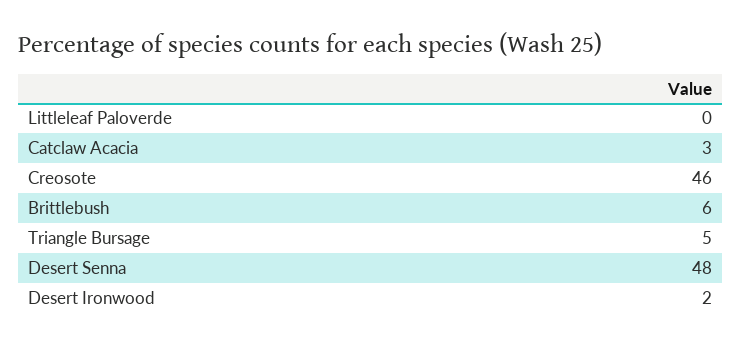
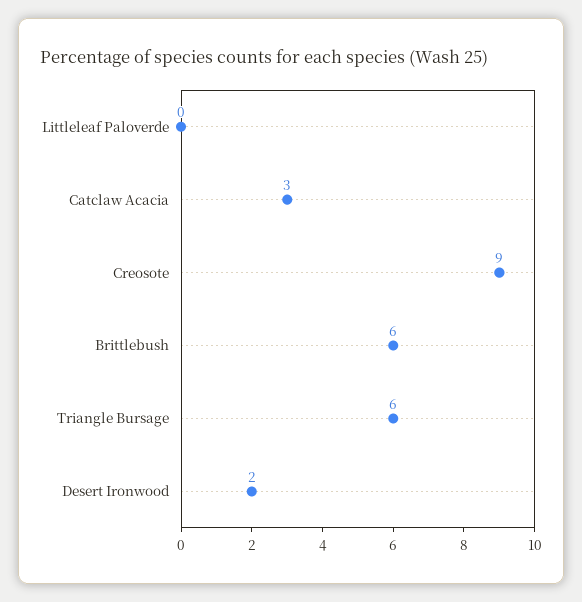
  {
    "Littleleaf Paloverde": 0,
    "Catclaw Acacia": 3,
-   "Creosote": 46,
+   "Creosote": 9,
    "Brittlebush": 6,
-   "Triangle Bursage": 5,
+   "Triangle Bursage": 6,
-   "Desert Senna": 48,
    "Desert Ironwood": 2
  }

